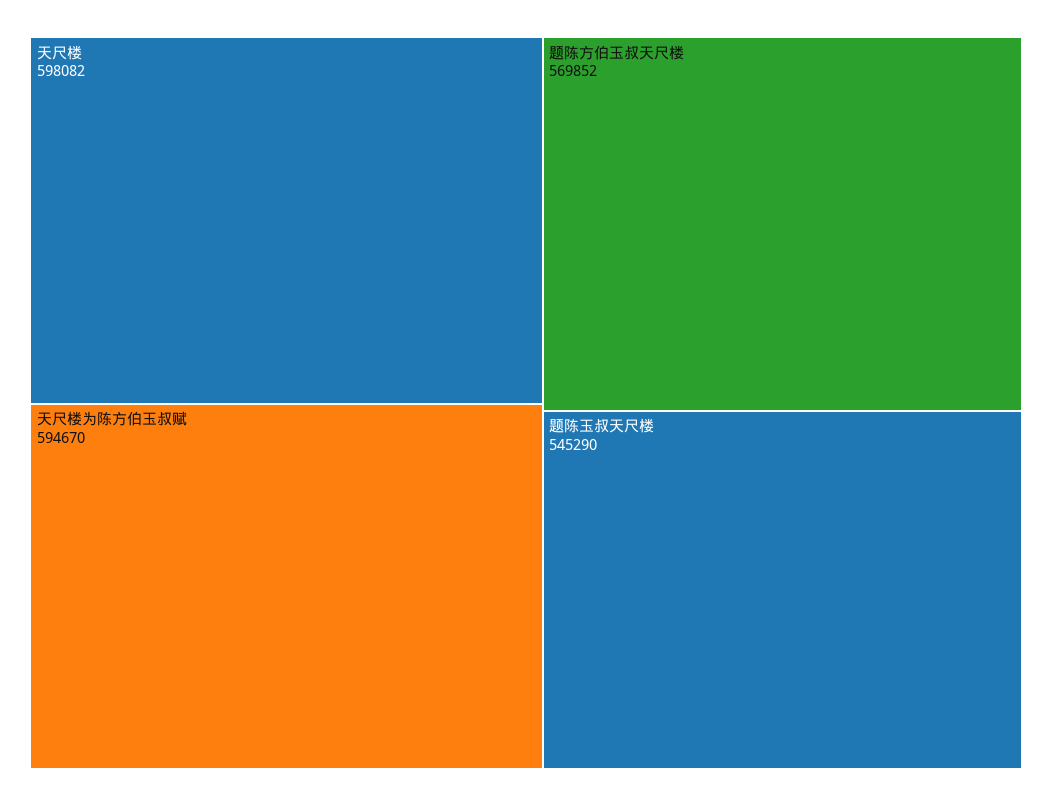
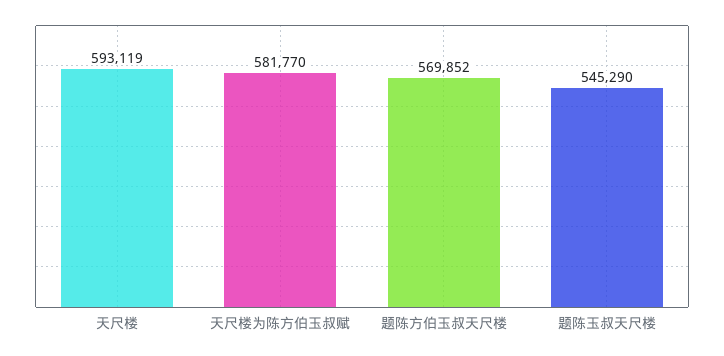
  {
-   "天尺楼": 598082,
+   "天尺楼": 593119,
-   "天尺楼为陈方伯玉叔赋": 594670,
+   "天尺楼为陈方伯玉叔赋": 581770,
    "题陈方伯玉叔天尺楼": 569852,
    "题陈玉叔天尺楼": 545290
  }

